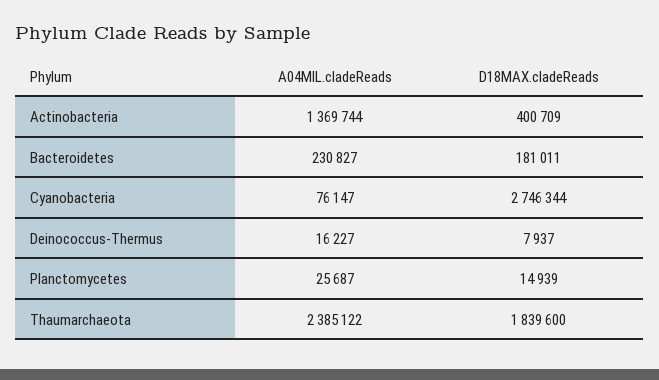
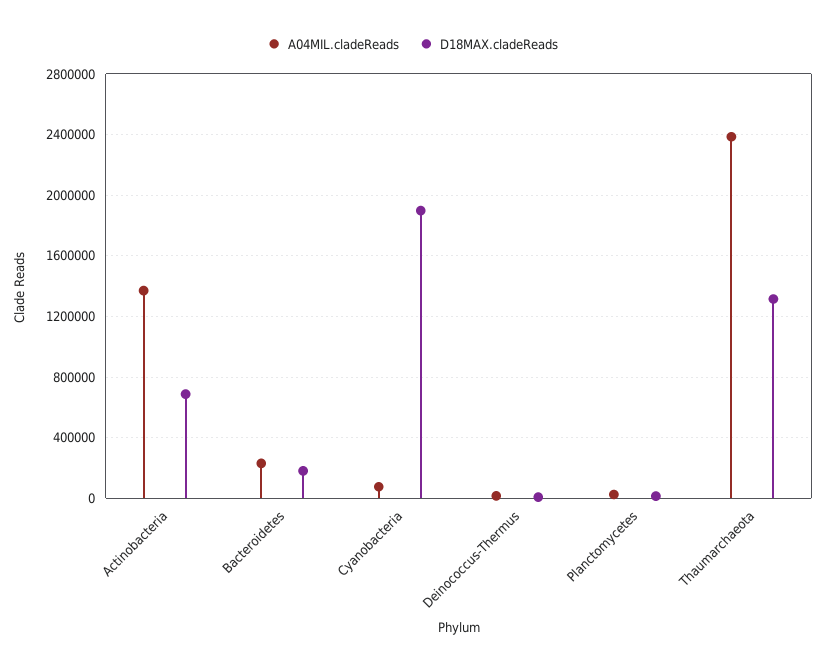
  {
    "A04MIL.cladeReads": {
      "Actinobacteria": 1369744,
      "Bacteroidetes": 230827,
      "Cyanobacteria": 76147,
      "Deinococcus-Thermus": 16227,
      "Planctomycetes": 25687,
      "Thaumarchaeota": 2385122
    },
    "D18MAX.cladeReads": {
-     "Actinobacteria": 400709,
+     "Actinobacteria": 700000,
      "Bacteroidetes": 181011,
-     "Cyanobacteria": 2746344,
+     "Cyanobacteria": 1900000,
      "Deinococcus-Thermus": 7937,
      "Planctomycetes": 14939,
-     "Thaumarchaeota": 1839600
+     "Thaumarchaeota": 1300000
    }
  }

